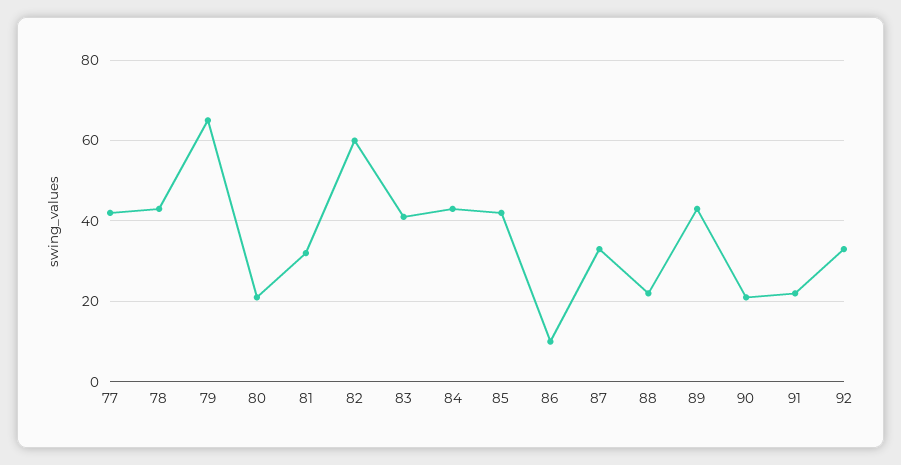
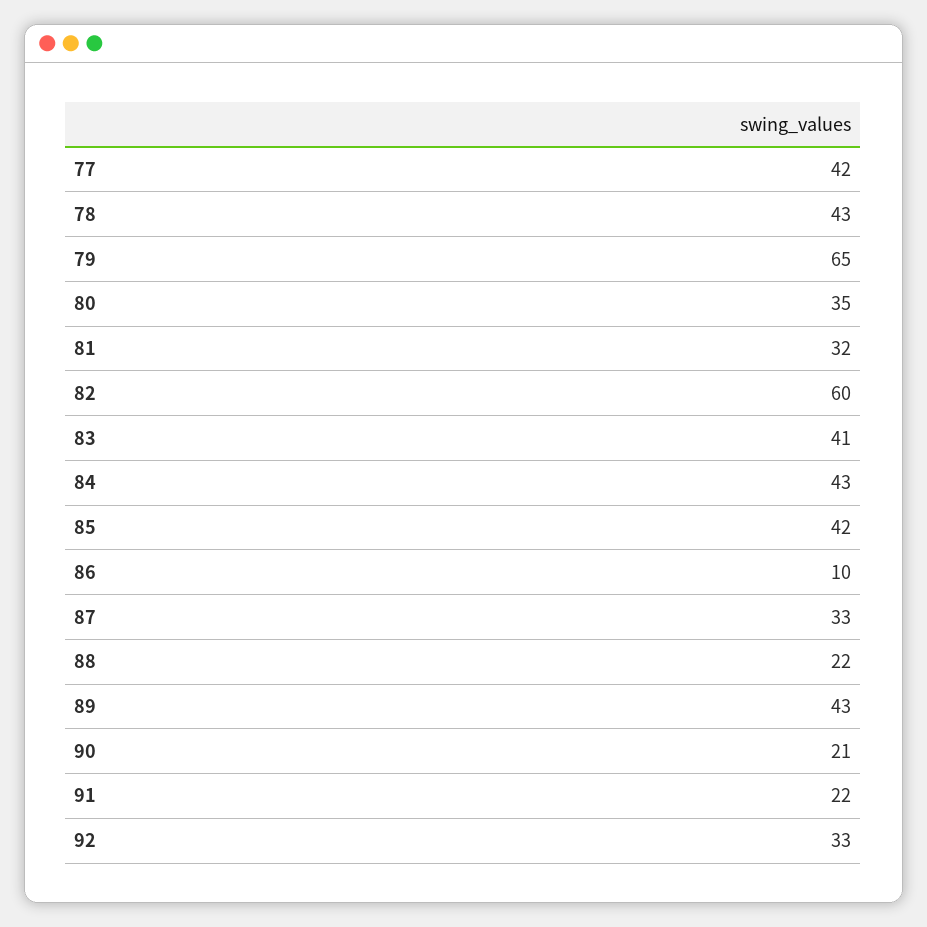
  {
    "77": 42,
    "78": 43,
    "79": 65,
-   "80": 20,
+   "80": 35,
    "81": 32,
    "82": 60,
    "83": 41,
    "84": 43,
    "85": 42,
    "86": 10,
    "87": 33,
    "88": 22,
    "89": 43,
    "90": 21,
    "91": 22,
    "92": 33
  }

